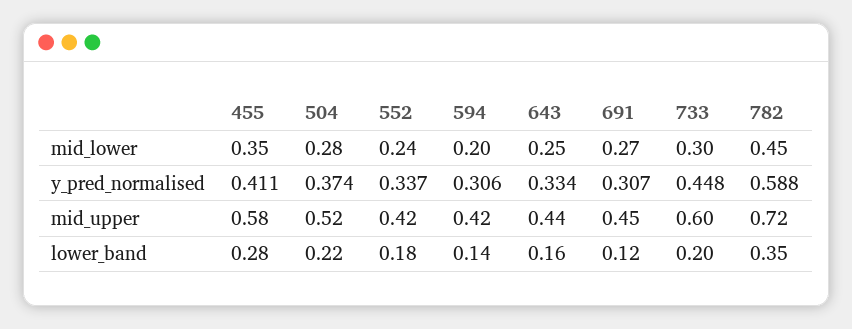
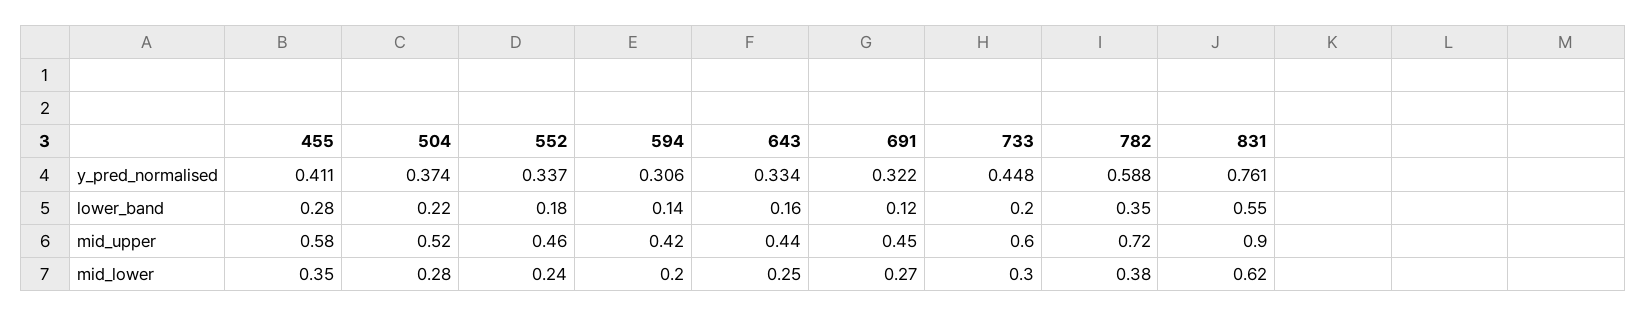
  {
    "455": {
      "mid_lower": 0.35,
      "y_pred_normalised": 0.411,
      "mid_upper": 0.58,
      "lower_band": 0.28
    },
    "504": {
      "mid_lower": 0.28,
      "y_pred_normalised": 0.374,
      "mid_upper": 0.52,
      "lower_band": 0.22
    },
    "552": {
      "mid_lower": 0.24,
      "y_pred_normalised": 0.337,
-     "mid_upper": 0.42,
+     "mid_upper": 0.46,
      "lower_band": 0.18
    },
    "594": {
      "mid_lower": 0.2,
      "y_pred_normalised": 0.306,
      "mid_upper": 0.42,
      "lower_band": 0.14
    },
    "643": {
      "mid_lower": 0.25,
      "y_pred_normalised": 0.334,
      "mid_upper": 0.44,
      "lower_band": 0.16
    },
    "691": {
      "mid_lower": 0.27,
-     "y_pred_normalised": 0.307,
+     "y_pred_normalised": 0.322,
      "mid_upper": 0.45,
      "lower_band": 0.12
    },
    "733": {
      "mid_lower": 0.3,
      "y_pred_normalised": 0.448,
      "mid_upper": 0.6,
      "lower_band": 0.2
    },
    "782": {
-     "mid_lower": 0.45,
+     "mid_lower": 0.38,
      "y_pred_normalised": 0.588,
      "mid_upper": 0.72,
      "lower_band": 0.35
-   }
+   },
+   "831": {
+     "y_pred_normalised": 0.761,
+     "lower_band": 0.55,
+     "mid_upper": 0.9,
+     "mid_lower": 0.62
+   }
  }

